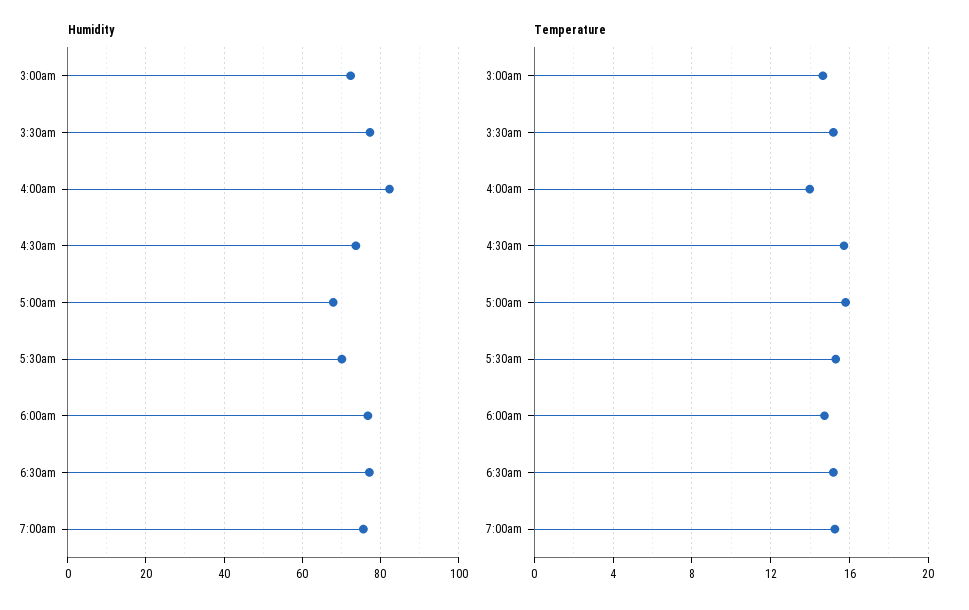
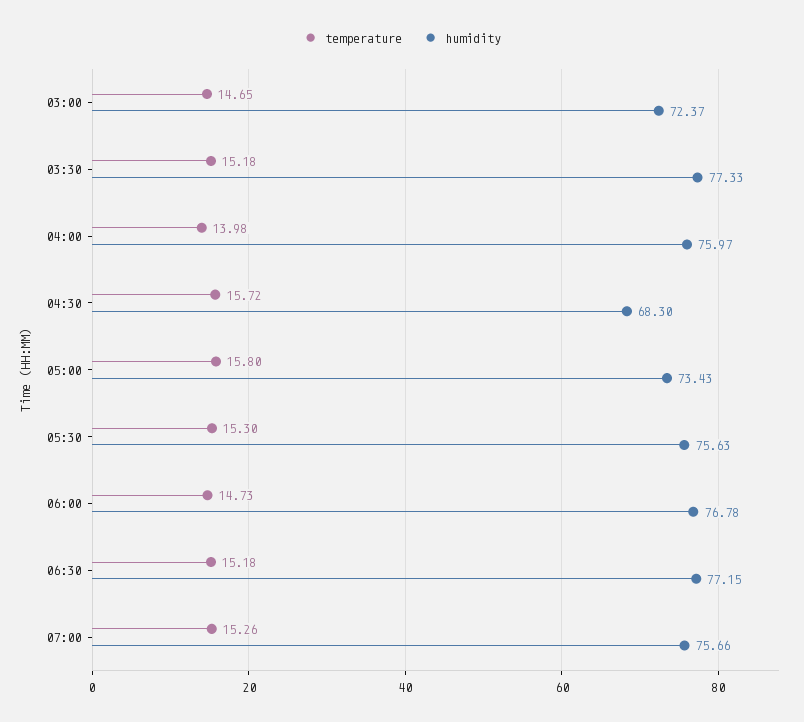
  {
    "Humidity": {
      "3:00am": 72.37,
      "3:30am": 77.33,
-     "4:00am": 82,
+     "4:00am": 75.97,
-     "4:30am": 74,
+     "4:30am": 68.3,
-     "5:00am": 68,
+     "5:00am": 73.43,
-     "5:30am": 70,
+     "5:30am": 75.63,
      "6:00am": 76.78,
      "6:30am": 77.15,
      "7:00am": 75.66
    },
    "Temperature": {
      "3:00am": 14.65,
      "3:30am": 15.18,
      "4:00am": 13.98,
      "4:30am": 15.72,
      "5:00am": 15.8,
      "5:30am": 15.3,
      "6:00am": 14.73,
      "6:30am": 15.18,
      "7:00am": 15.26
    }
  }

